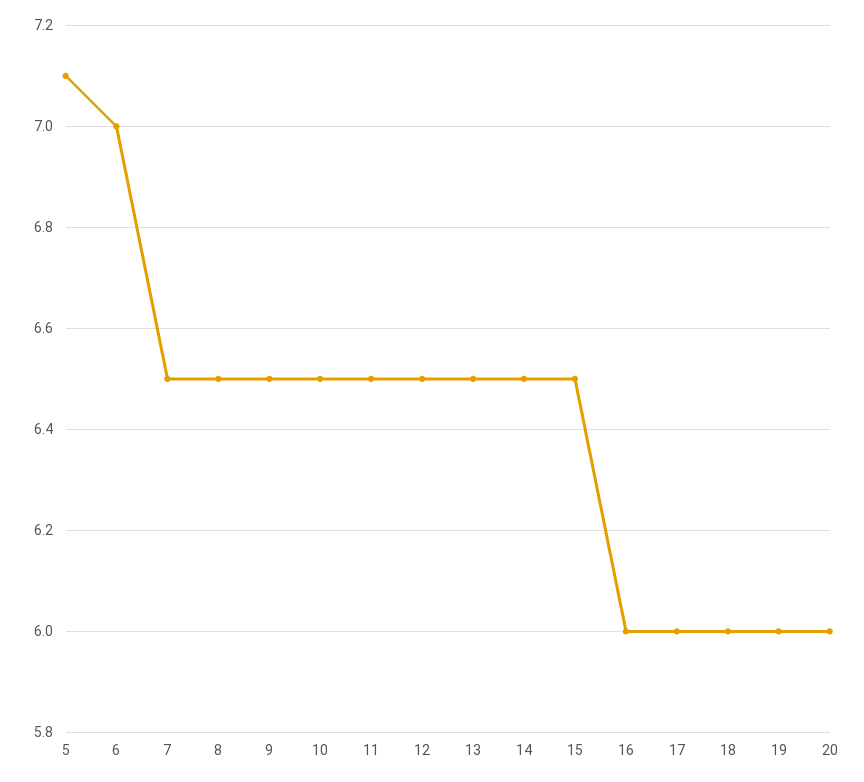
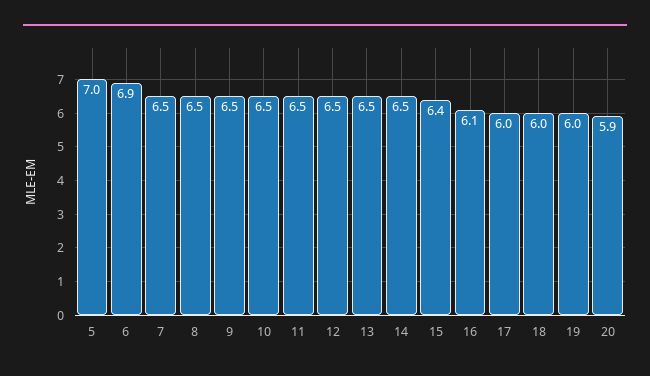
  {
-   "5": 7.1,
+   "5": 7,
-   "6": 7,
+   "6": 6.9,
    "7": 6.5,
    "8": 6.5,
    "9": 6.5,
    "10": 6.5,
    "11": 6.5,
    "12": 6.5,
    "13": 6.5,
    "14": 6.5,
-   "15": 6.5,
+   "15": 6.4,
-   "16": 6,
+   "16": 6.1,
    "17": 6,
    "18": 6,
    "19": 6,
-   "20": 6
+   "20": 5.9
  }

